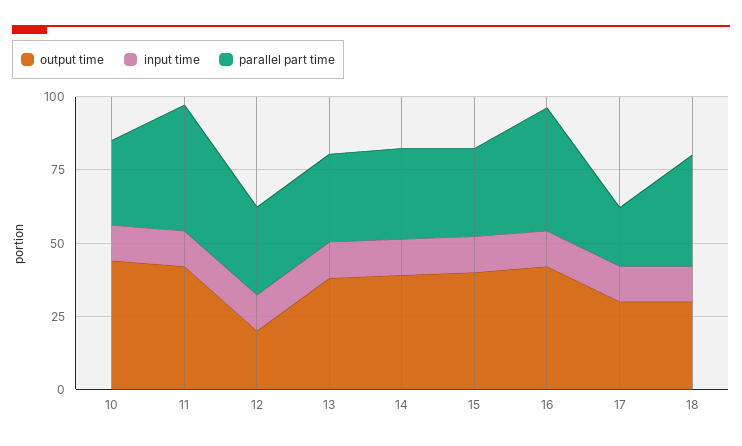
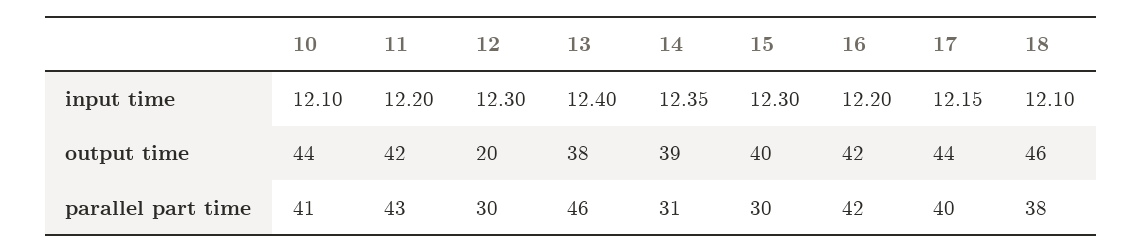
  {
    "output time": {
      "10": 44,
      "11": 42,
      "12": 20,
      "13": 38,
      "14": 39,
      "15": 40,
      "16": 42,
-     "17": 30,
+     "17": 44,
-     "18": 30
+     "18": 46
    },
    "input time": {
      "10": 12.1,
      "11": 12.2,
      "12": 12.3,
      "13": 12.4,
      "14": 12.35,
      "15": 12.3,
      "16": 12.2,
      "17": 12.15,
      "18": 12.1
    },
    "parallel part time": {
-     "10": 30,
+     "10": 41,
      "11": 43,
      "12": 30,
-     "13": 30,
+     "13": 46,
      "14": 31,
      "15": 30,
      "16": 42,
-     "17": 20,
+     "17": 40,
      "18": 38
    }
  }

